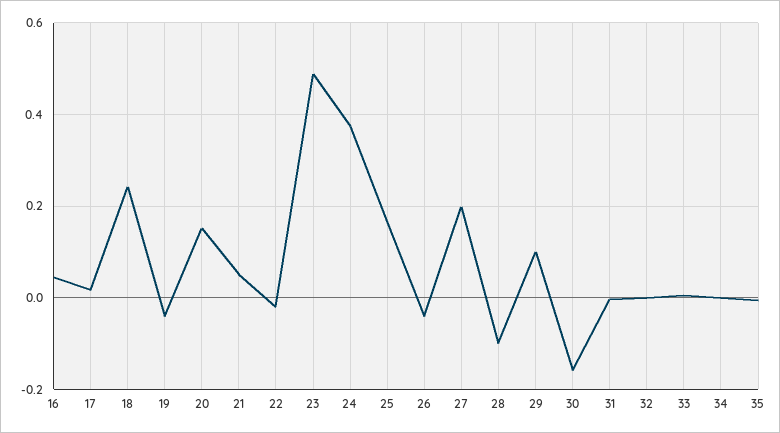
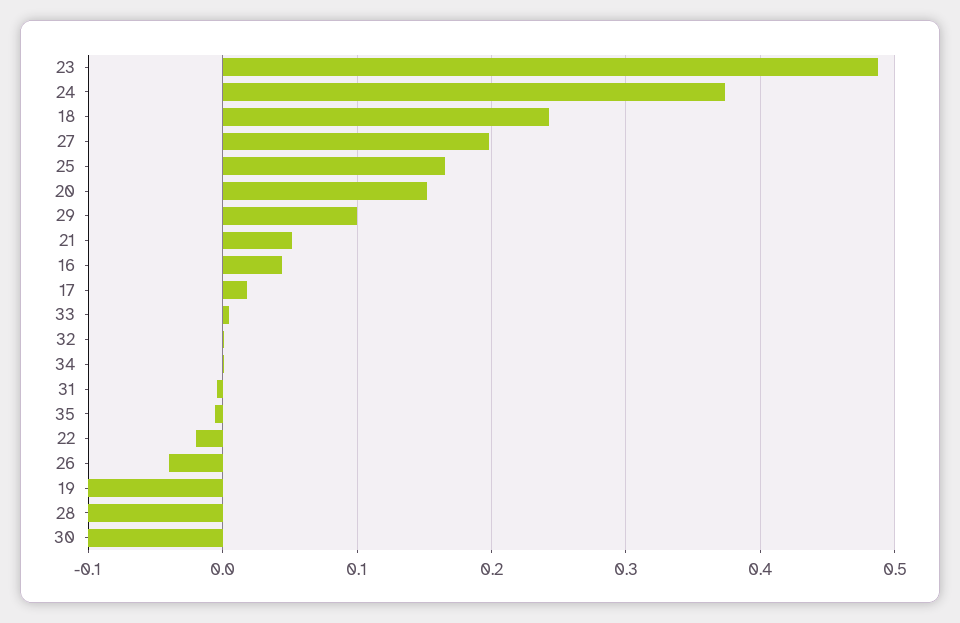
  {
    "16": 0.04,
    "17": 0.02,
    "18": 0.24,
-   "19": -0.04,
+   "19": -0.1,
    "20": 0.15,
    "21": 0.05,
    "22": -0.02,
    "23": 0.49,
    "24": 0.37,
    "25": 0.17,
    "26": -0.04,
    "27": 0.2,
    "28": -0.1,
    "29": 0.1,
-   "30": -0.16,
+   "30": -0.1,
    "31": 0,
    "32": 0,
    "33": 0,
    "34": 0,
    "35": -0.01
  }

